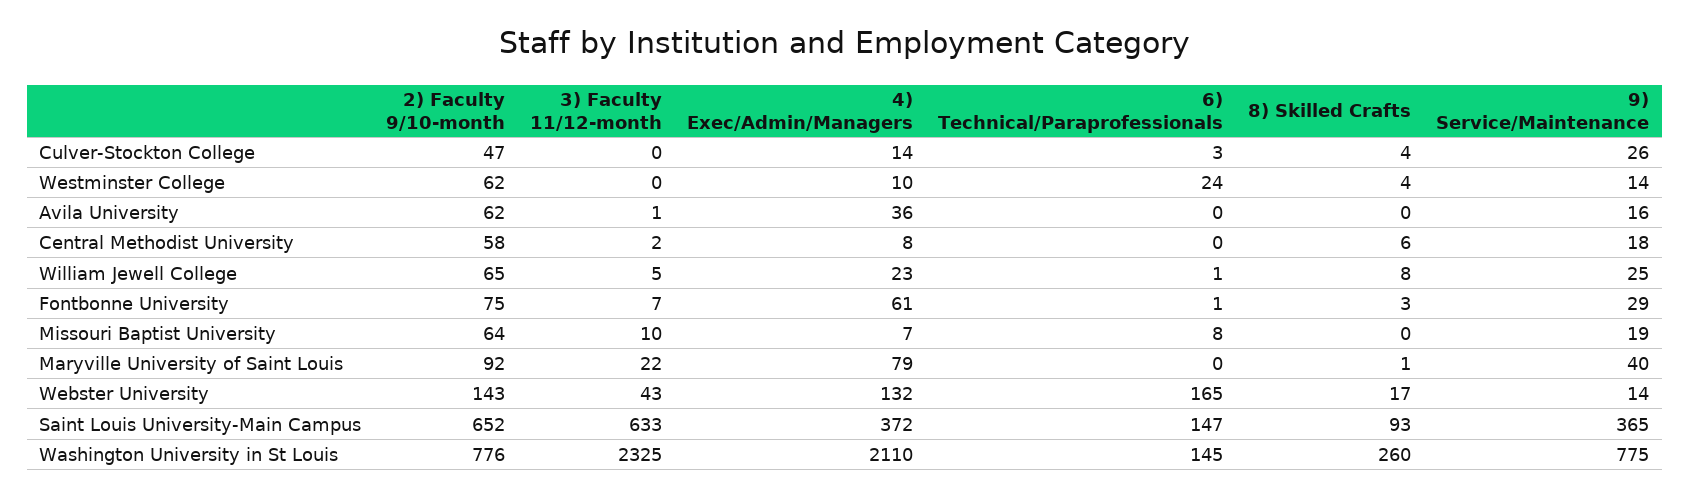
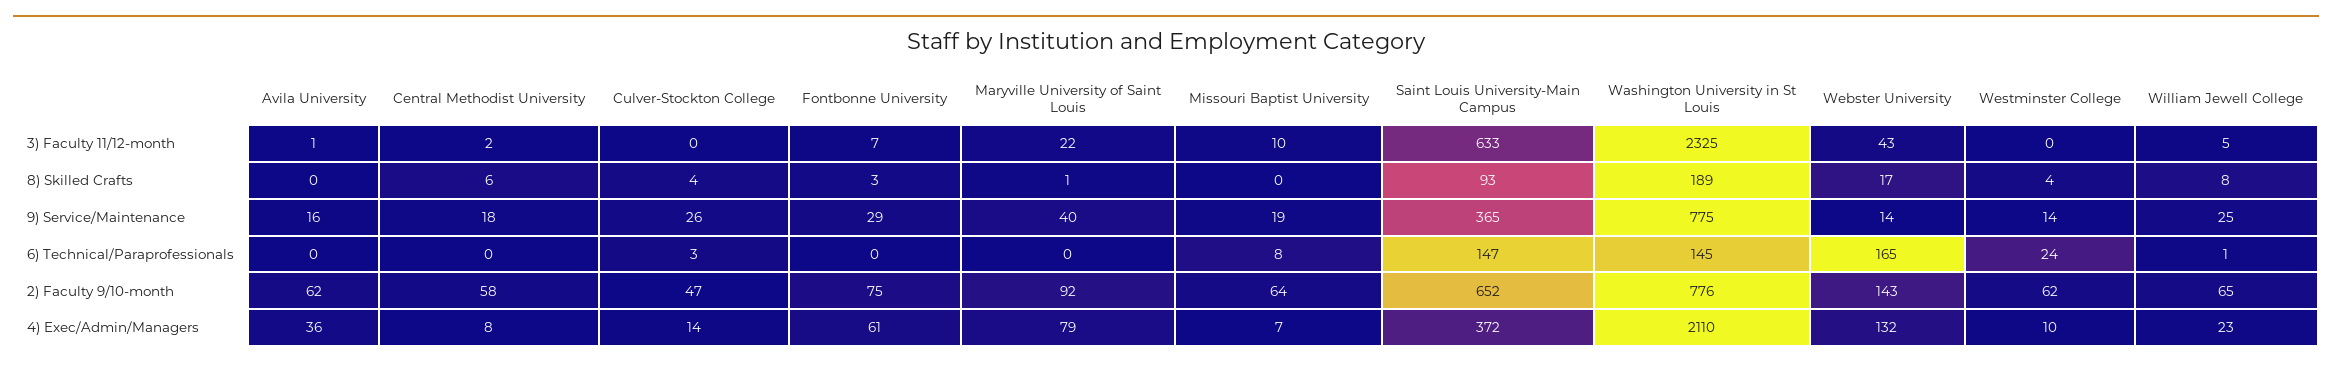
  {
    "2) Faculty 9/10-month": {
      "Culver-Stockton College": 47,
      "Westminster College": 62,
      "Avila University": 62,
      "Central Methodist University": 58,
      "William Jewell College": 65,
      "Fontbonne University": 75,
      "Missouri Baptist University": 64,
      "Maryville University of Saint Louis": 92,
      "Webster University": 143,
      "Saint Louis University-Main Campus": 652,
      "Washington University in St Louis": 776
    },
    "3) Faculty 11/12-month": {
      "Culver-Stockton College": 0,
      "Westminster College": 0,
      "Avila University": 1,
      "Central Methodist University": 2,
      "William Jewell College": 5,
      "Fontbonne University": 7,
      "Missouri Baptist University": 10,
      "Maryville University of Saint Louis": 22,
      "Webster University": 43,
      "Saint Louis University-Main Campus": 633,
      "Washington University in St Louis": 2325
    },
    "4) Exec/Admin/Managers": {
      "Culver-Stockton College": 14,
      "Westminster College": 10,
      "Avila University": 36,
      "Central Methodist University": 8,
      "William Jewell College": 23,
      "Fontbonne University": 61,
      "Missouri Baptist University": 7,
      "Maryville University of Saint Louis": 79,
      "Webster University": 132,
      "Saint Louis University-Main Campus": 372,
      "Washington University in St Louis": 2110
    },
    "6) Technical/Paraprofessionals": {
      "Culver-Stockton College": 3,
      "Westminster College": 24,
      "Avila University": 0,
      "Central Methodist University": 0,
      "William Jewell College": 1,
-     "Fontbonne University": 1,
+     "Fontbonne University": 0,
      "Missouri Baptist University": 8,
      "Maryville University of Saint Louis": 0,
      "Webster University": 165,
      "Saint Louis University-Main Campus": 147,
      "Washington University in St Louis": 145
    },
    "8) Skilled Crafts": {
      "Culver-Stockton College": 4,
      "Westminster College": 4,
      "Avila University": 0,
      "Central Methodist University": 6,
      "William Jewell College": 8,
      "Fontbonne University": 3,
      "Missouri Baptist University": 0,
      "Maryville University of Saint Louis": 1,
      "Webster University": 17,
      "Saint Louis University-Main Campus": 93,
-     "Washington University in St Louis": 260
+     "Washington University in St Louis": 189
    },
    "9) Service/Maintenance": {
      "Culver-Stockton College": 26,
      "Westminster College": 14,
      "Avila University": 16,
      "Central Methodist University": 18,
      "William Jewell College": 25,
      "Fontbonne University": 29,
      "Missouri Baptist University": 19,
      "Maryville University of Saint Louis": 40,
      "Webster University": 14,
      "Saint Louis University-Main Campus": 365,
      "Washington University in St Louis": 775
    }
  }

